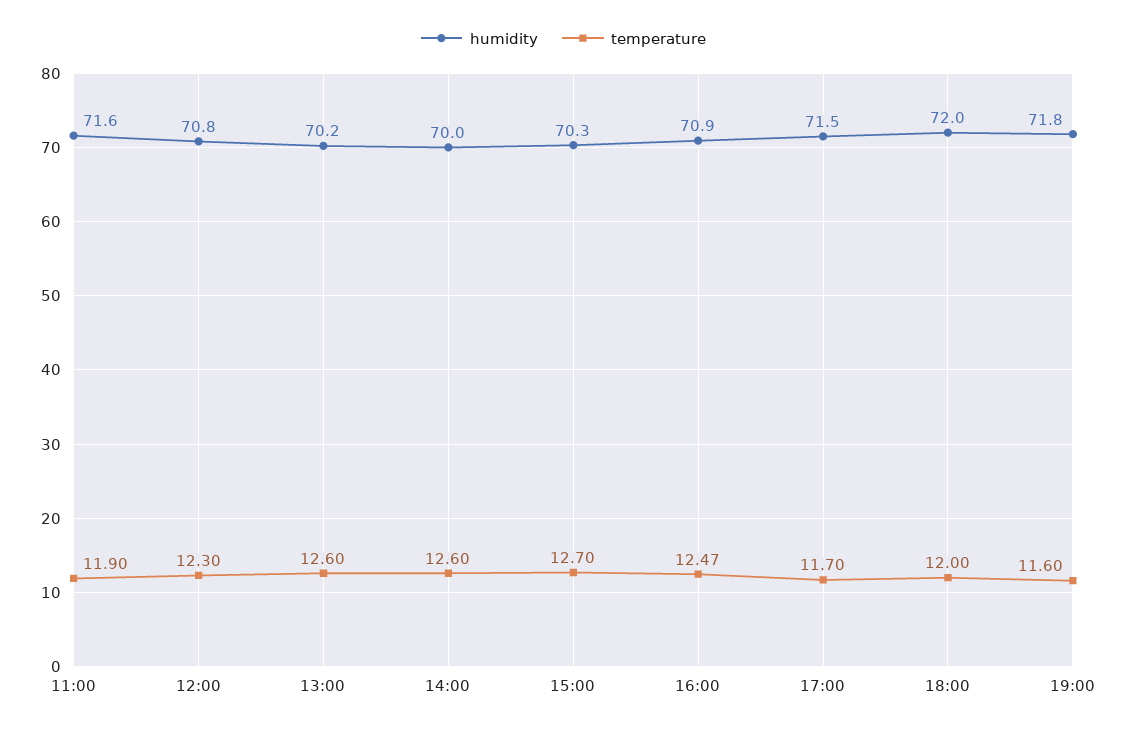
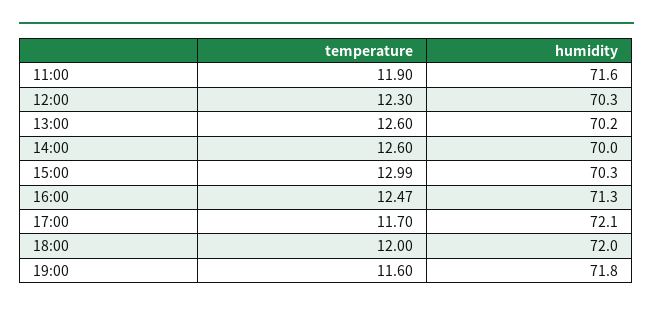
  {
    "humidity": {
      "11:00": 71.6,
-     "12:00": 70.8,
+     "12:00": 70.3,
      "13:00": 70.2,
      "14:00": 70,
      "15:00": 70.3,
-     "16:00": 70.9,
+     "16:00": 71.3,
-     "17:00": 71.5,
+     "17:00": 72.1,
      "18:00": 72,
      "19:00": 71.8
    },
    "temperature": {
      "11:00": 11.9,
      "12:00": 12.3,
      "13:00": 12.6,
      "14:00": 12.6,
-     "15:00": 12.7,
+     "15:00": 12.99,
      "16:00": 12.47,
      "17:00": 11.7,
      "18:00": 12,
      "19:00": 11.6
    }
  }

